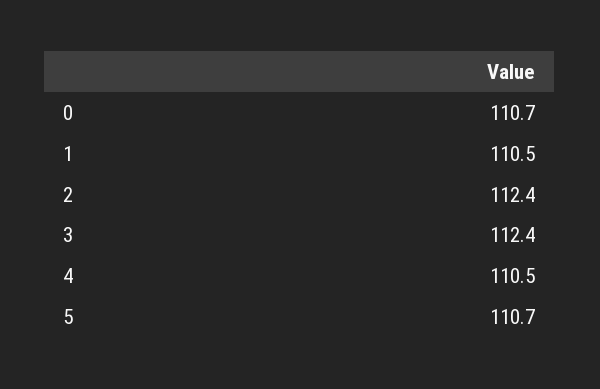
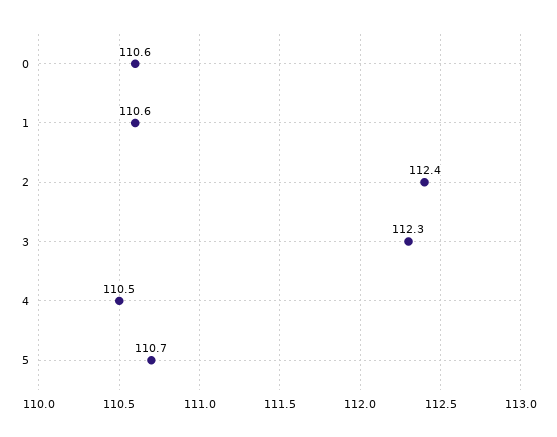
  {
-   "0": 110.7,
+   "0": 110.6,
-   "1": 110.5,
+   "1": 110.6,
    "2": 112.4,
-   "3": 112.4,
+   "3": 112.3,
    "4": 110.5,
    "5": 110.7
  }

